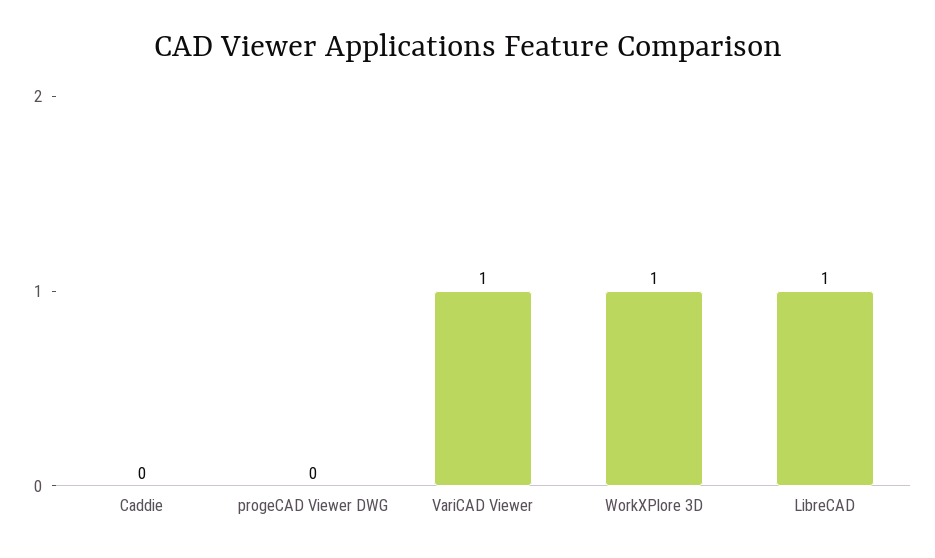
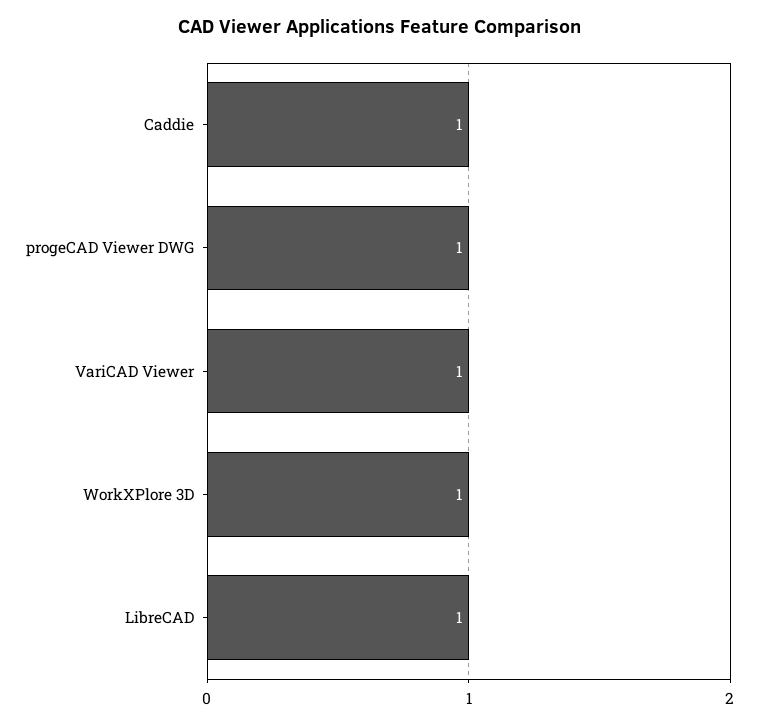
  {
-   "Caddie": 0,
+   "Caddie": 1,
-   "progeCAD Viewer DWG": 0,
+   "progeCAD Viewer DWG": 1,
    "VariCAD Viewer": 1,
    "WorkXPlore 3D": 1,
    "LibreCAD": 1
  }

